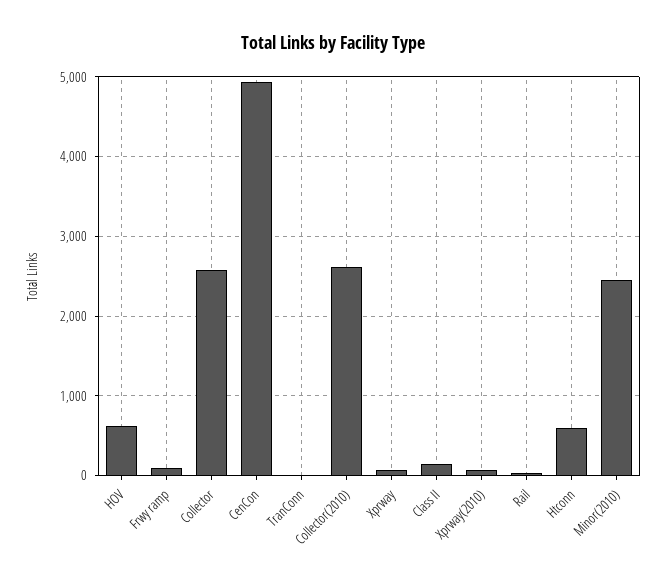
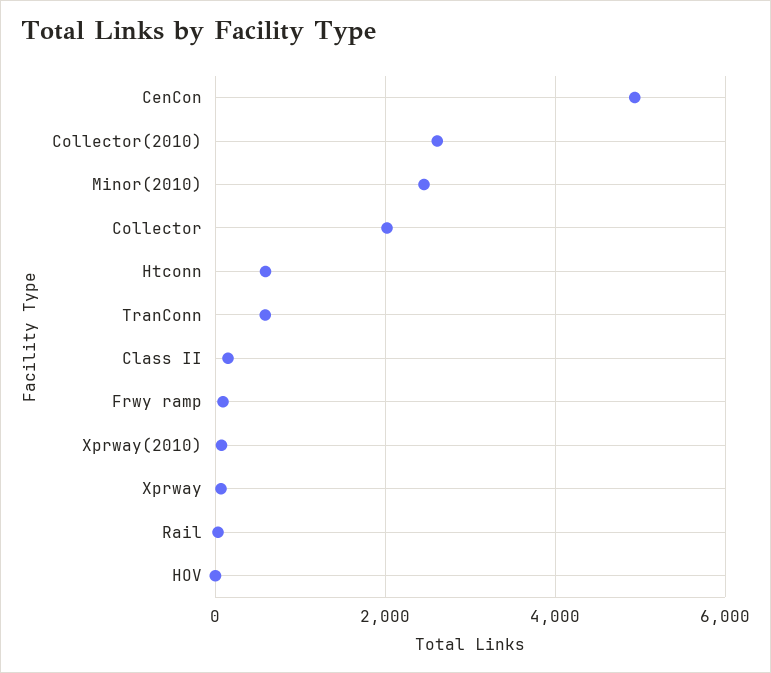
  {
-   "HOV": 600,
+   "HOV": 0,
    "Frwy ramp": 100,
-   "Collector": 2600,
+   "Collector": 2000,
    "CenCon": 4900,
-   "TranConn": 0,
+   "TranConn": 600,
    "Collector(2010)": 2600,
    "Xprway": 100,
    "Class II": 100,
    "Xprway(2010)": 100,
    "Rail": 0,
    "Htconn": 600,
    "Minor(2010)": 2500
  }

